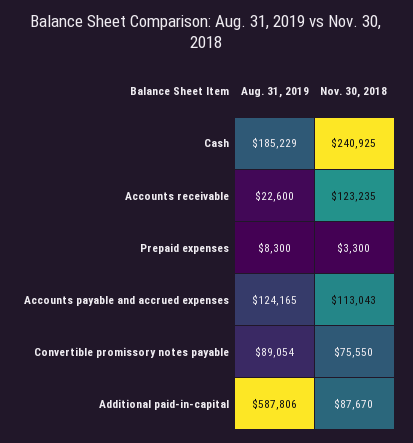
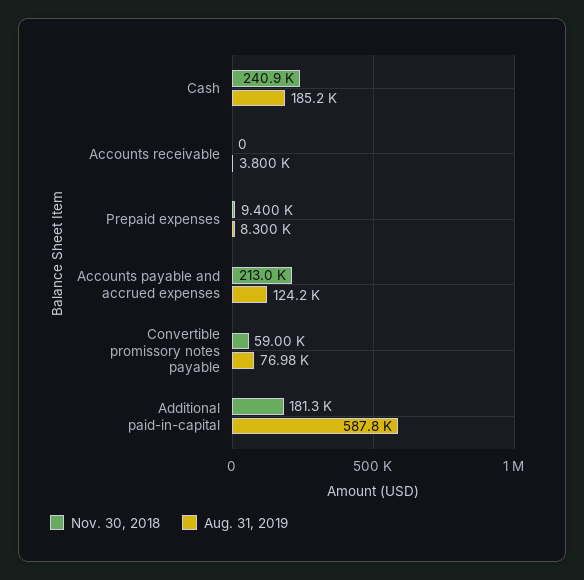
  {
    "Aug. 31, 2019": {
      "Cash": 185229,
-     "Accounts receivable": 22600,
+     "Accounts receivable": 3800,
      "Prepaid expenses": 8300,
      "Accounts payable and accrued expenses": 124165,
-     "Convertible promissory notes payable": 89054,
+     "Convertible promissory notes payable": 76980,
      "Additional paid-in-capital": 587806
    },
    "Nov. 30, 2018": {
      "Cash": 240925,
-     "Accounts receivable": 123235,
+     "Accounts receivable": 0,
-     "Prepaid expenses": 3300,
+     "Prepaid expenses": 9400,
-     "Accounts payable and accrued expenses": 113043,
+     "Accounts payable and accrued expenses": 213000,
-     "Convertible promissory notes payable": 75550,
+     "Convertible promissory notes payable": 59000,
-     "Additional paid-in-capital": 87670
+     "Additional paid-in-capital": 181300
    }
  }

